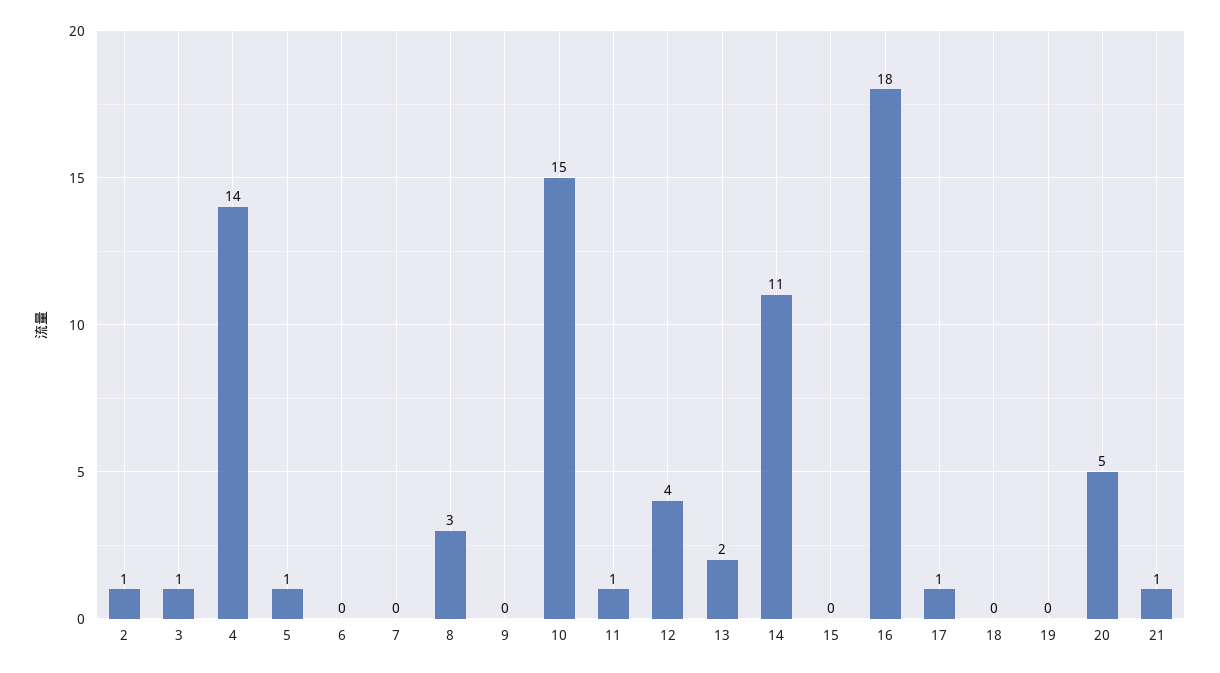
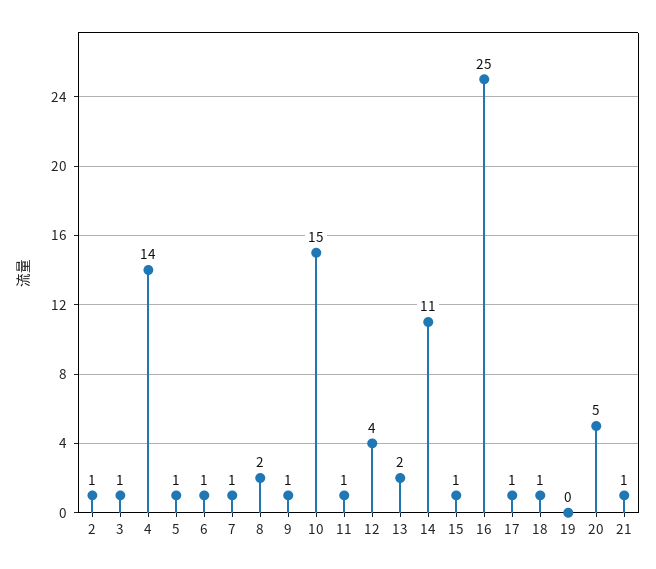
  {
    "2": 1,
    "3": 1,
    "4": 14,
    "5": 1,
-   "6": 0,
+   "6": 1,
-   "7": 0,
+   "7": 1,
-   "8": 3,
+   "8": 2,
-   "9": 0,
+   "9": 1,
    "10": 15,
    "11": 1,
    "12": 4,
    "13": 2,
    "14": 11,
-   "15": 0,
+   "15": 1,
-   "16": 18,
+   "16": 25,
    "17": 1,
-   "18": 0,
+   "18": 1,
    "19": 0,
    "20": 5,
    "21": 1
  }

